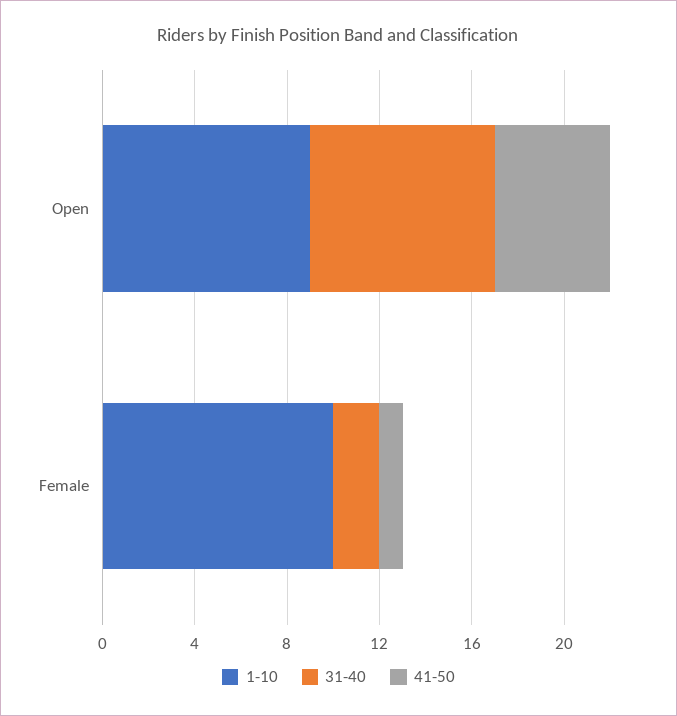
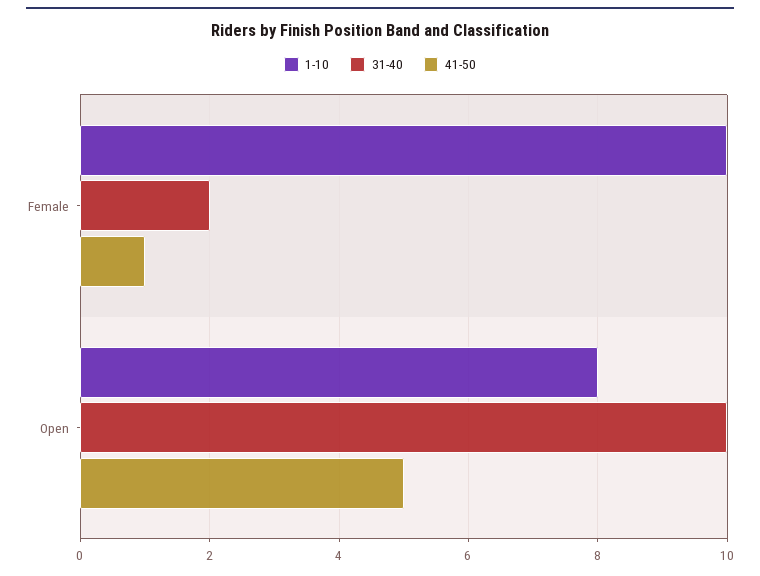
  {
    "1-10": {
-     "Open": 9,
+     "Open": 8,
      "Female": 10
    },
    "31-40": {
-     "Open": 8,
+     "Open": 10,
      "Female": 2
    },
    "41-50": {
      "Open": 5,
      "Female": 1
    }
  }

